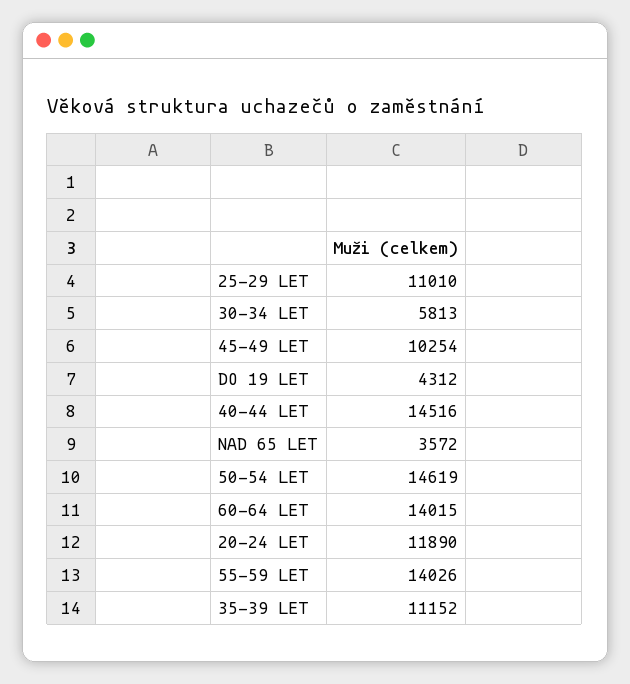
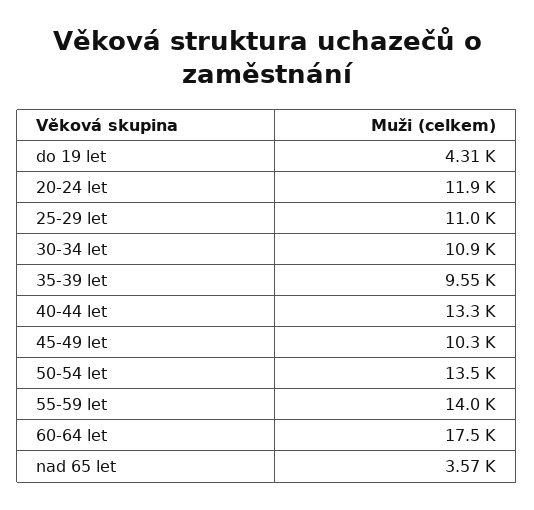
  {
    "25-29 LET": 11010,
-   "30-34 LET": 5813,
+   "30-34 LET": 10900,
    "45-49 LET": 10254,
    "DO 19 LET": 4312,
-   "40-44 LET": 14516,
+   "40-44 LET": 13300,
    "NAD 65 LET": 3572,
-   "50-54 LET": 14619,
+   "50-54 LET": 13500,
-   "60-64 LET": 14015,
+   "60-64 LET": 17500,
    "20-24 LET": 11890,
    "55-59 LET": 14026,
-   "35-39 LET": 11152
+   "35-39 LET": 9550
  }

